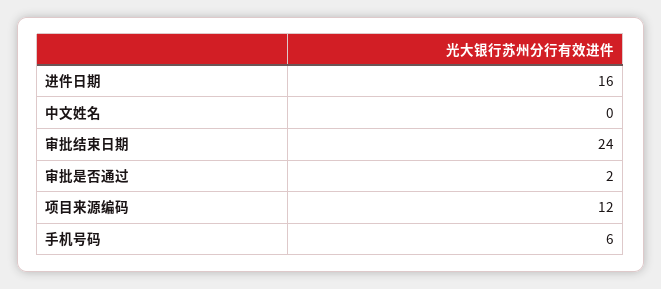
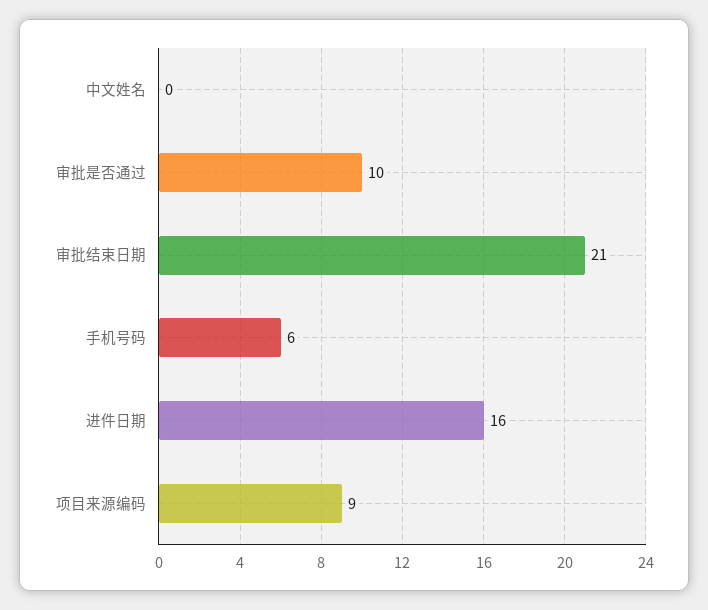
  {
    "进件日期": 16,
    "中文姓名": 0,
-   "审批结束日期": 24,
+   "审批结束日期": 21,
-   "审批是否通过": 2,
+   "审批是否通过": 10,
-   "项目来源编码": 12,
+   "项目来源编码": 9,
    "手机号码": 6
  }

